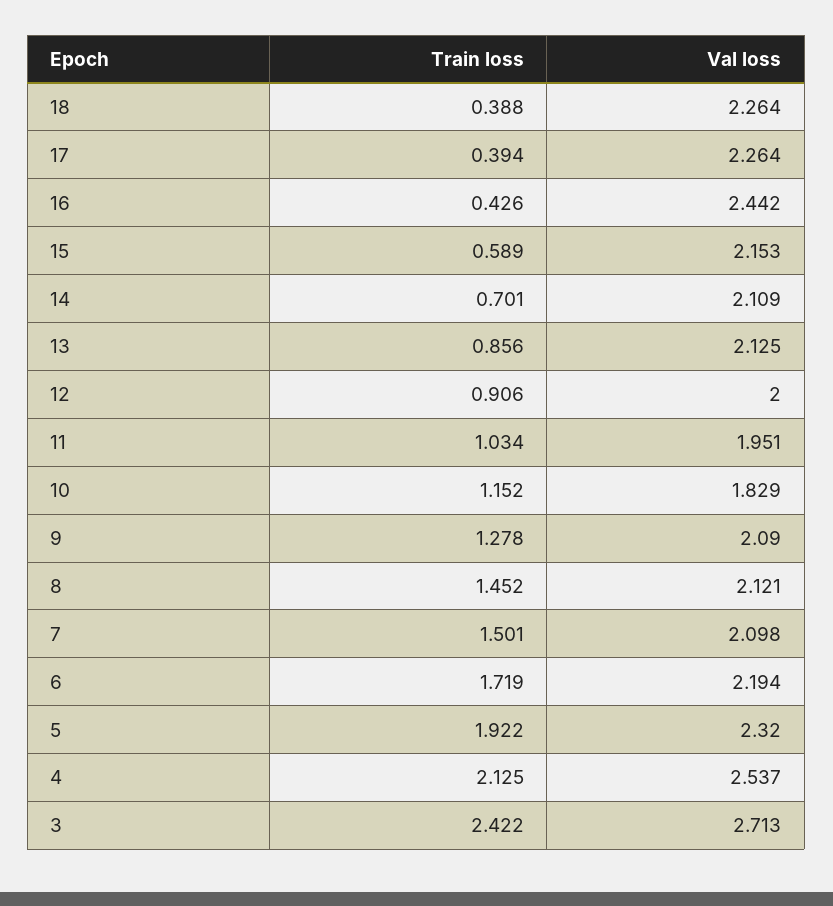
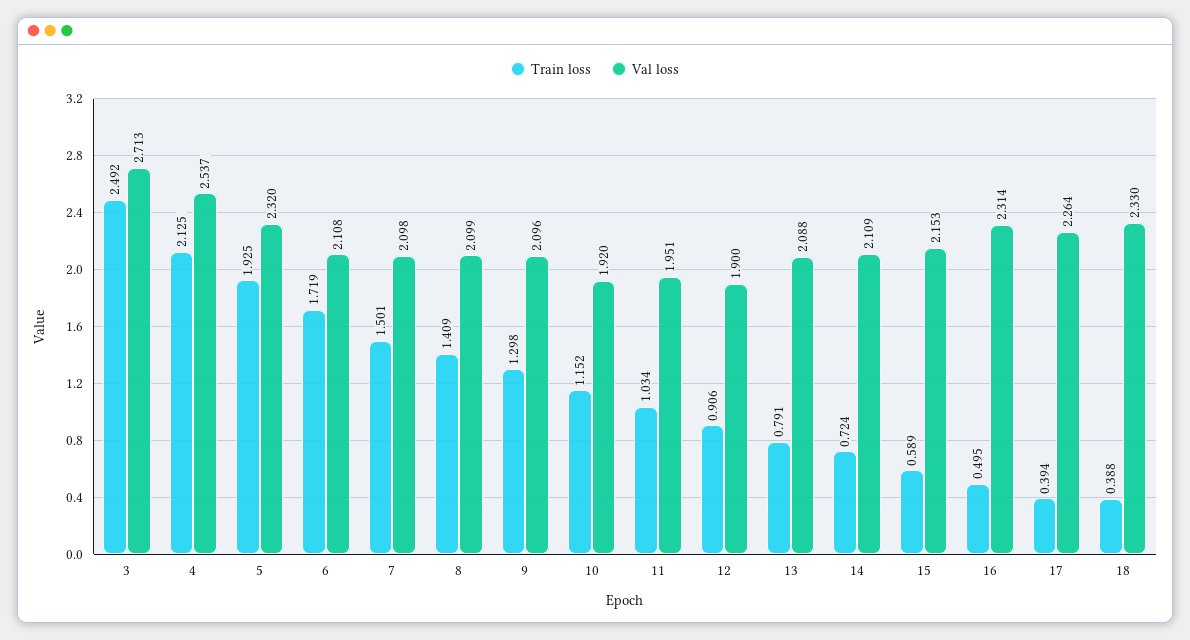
  {
    "Train loss": {
      "18": 0.388,
      "17": 0.394,
-     "16": 0.426,
+     "16": 0.495,
      "15": 0.589,
-     "14": 0.701,
+     "14": 0.724,
-     "13": 0.856,
+     "13": 0.791,
      "12": 0.906,
      "11": 1.034,
      "10": 1.152,
-     "9": 1.278,
+     "9": 1.298,
-     "8": 1.452,
+     "8": 1.409,
      "7": 1.501,
      "6": 1.719,
-     "5": 1.922,
+     "5": 1.925,
      "4": 2.125,
-     "3": 2.422
+     "3": 2.492
    },
    "Val loss": {
-     "18": 2.264,
+     "18": 2.33,
      "17": 2.264,
-     "16": 2.442,
+     "16": 2.314,
      "15": 2.153,
      "14": 2.109,
-     "13": 2.125,
+     "13": 2.088,
-     "12": 2,
+     "12": 1.9,
      "11": 1.951,
-     "10": 1.829,
+     "10": 1.92,
-     "9": 2.09,
+     "9": 2.096,
-     "8": 2.121,
+     "8": 2.099,
      "7": 2.098,
-     "6": 2.194,
+     "6": 2.108,
      "5": 2.32,
      "4": 2.537,
      "3": 2.713
    }
  }

